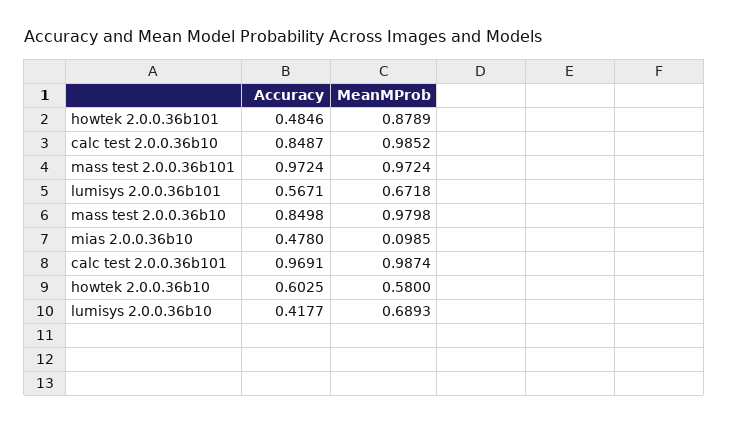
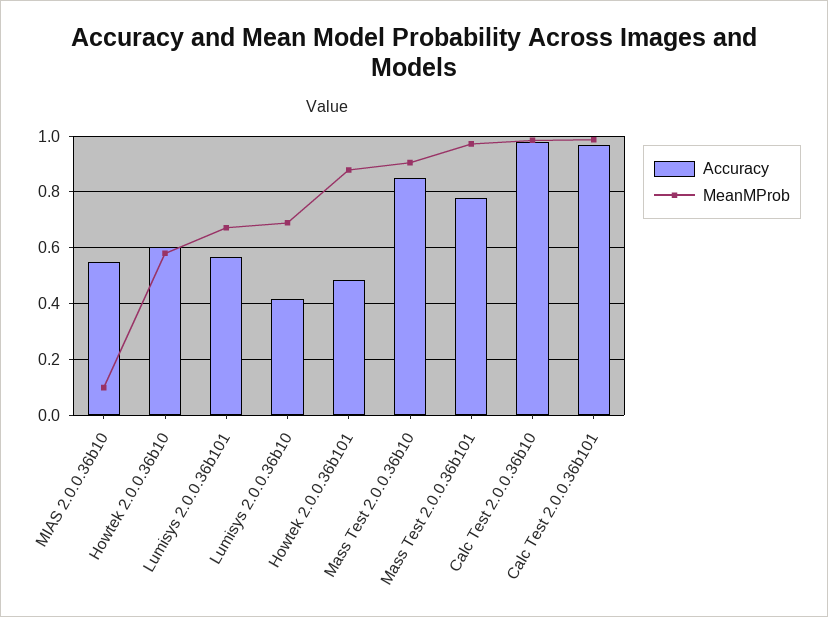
  {
    "Accuracy": {
      "howtek 2.0.0.36b101": 0.4846,
-     "calc test 2.0.0.36b10": 0.8487,
+     "calc test 2.0.0.36b10": 0.975,
-     "mass test 2.0.0.36b101": 0.9724,
+     "mass test 2.0.0.36b101": 0.775,
      "lumisys 2.0.0.36b101": 0.5671,
      "mass test 2.0.0.36b10": 0.8498,
-     "mias 2.0.0.36b10": 0.478,
+     "mias 2.0.0.36b10": 0.55,
      "calc test 2.0.0.36b101": 0.9691,
      "howtek 2.0.0.36b10": 0.6025,
      "lumisys 2.0.0.36b10": 0.4177
    },
    "MeanMProb": {
      "howtek 2.0.0.36b101": 0.8789,
      "calc test 2.0.0.36b10": 0.9852,
      "mass test 2.0.0.36b101": 0.9724,
      "lumisys 2.0.0.36b101": 0.6718,
-     "mass test 2.0.0.36b10": 0.9798,
+     "mass test 2.0.0.36b10": 0.9,
      "mias 2.0.0.36b10": 0.0985,
      "calc test 2.0.0.36b101": 0.9874,
      "howtek 2.0.0.36b10": 0.58,
      "lumisys 2.0.0.36b10": 0.6893
    }
  }

